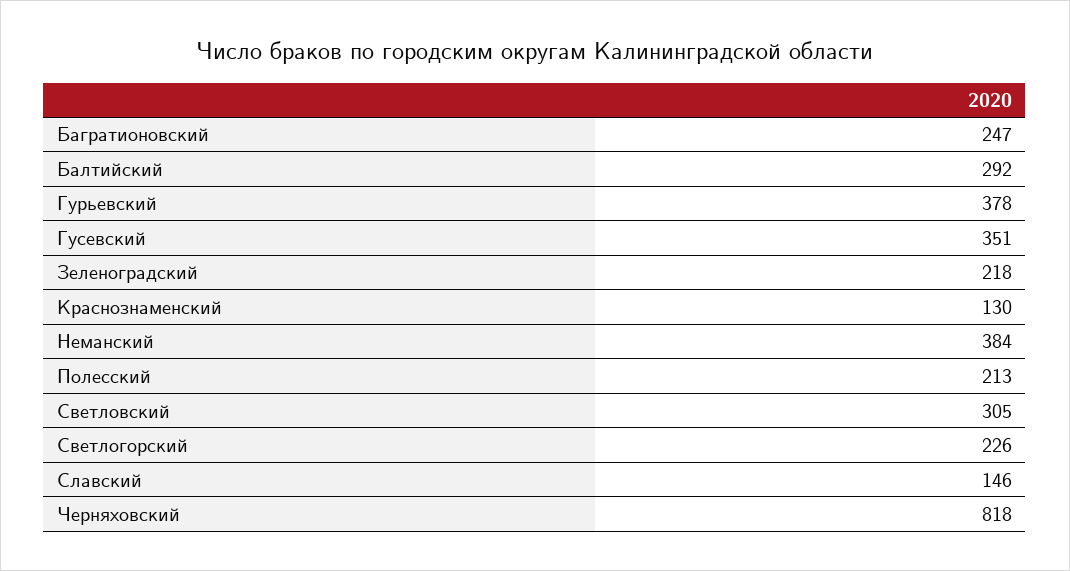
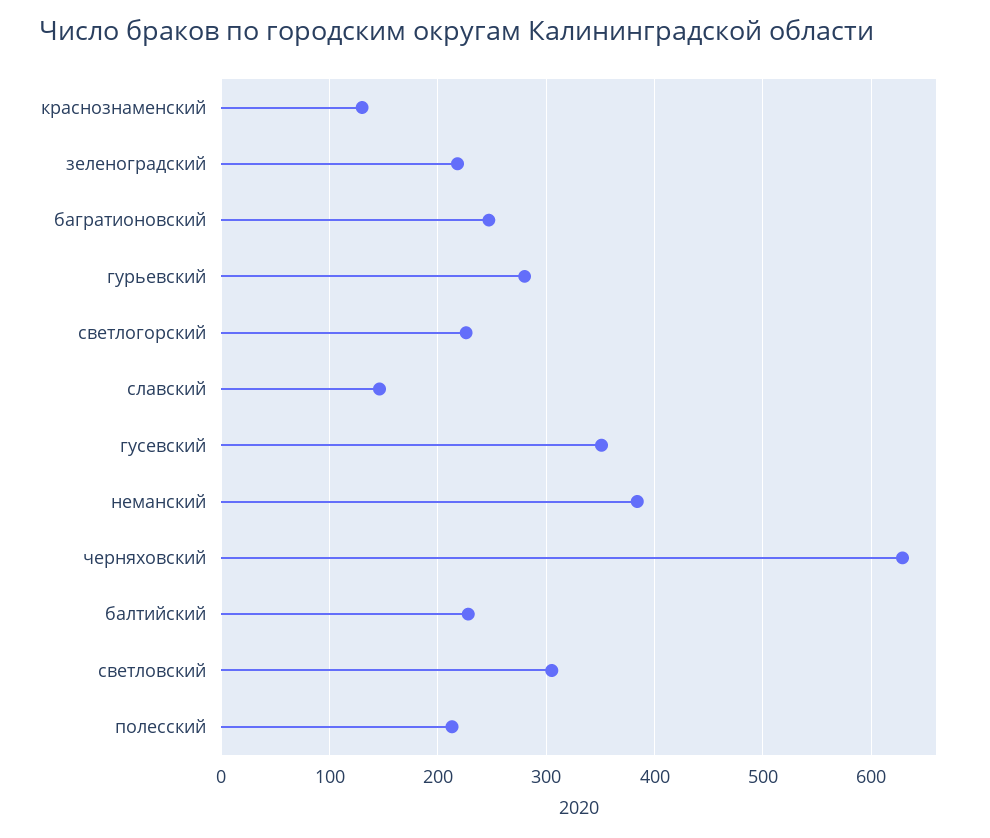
  {
    "Багратионовский": 247,
-   "Балтийский": 292,
+   "Балтийский": 230,
-   "Гурьевский": 378,
+   "Гурьевский": 280,
    "Гусевский": 351,
    "Зеленоградский": 218,
    "Краснознаменский": 130,
    "Неманский": 384,
    "Полесский": 213,
    "Светловский": 305,
    "Светлогорский": 226,
    "Славский": 146,
-   "Черняховский": 818
+   "Черняховский": 630
  }

